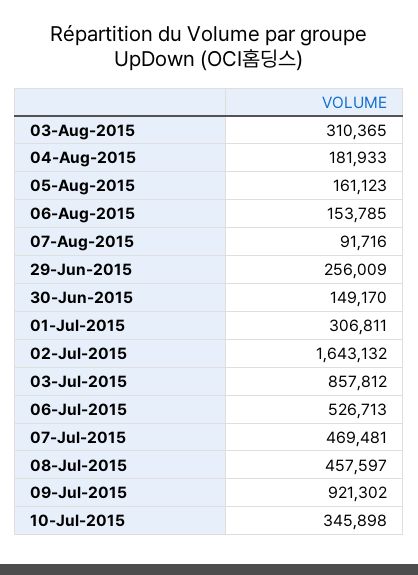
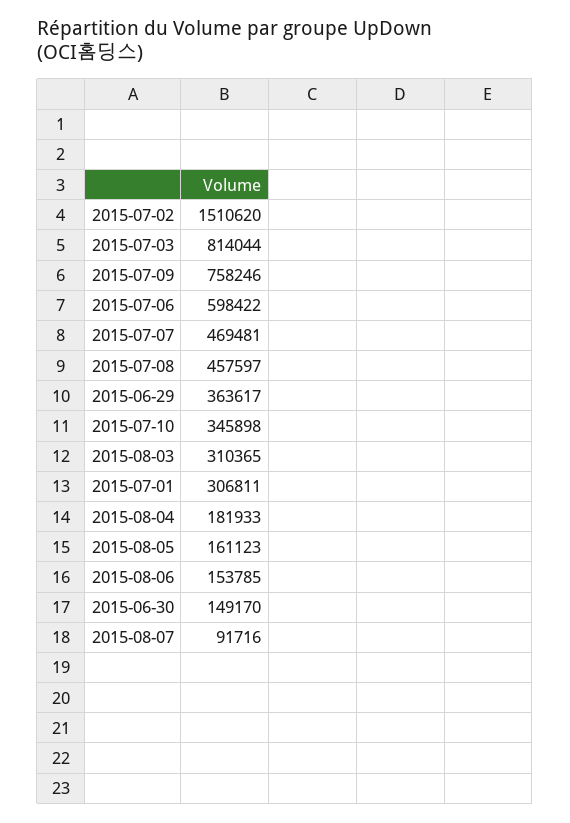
  {
    "03-Aug-2015": 310365,
    "04-Aug-2015": 181933,
    "05-Aug-2015": 161123,
    "06-Aug-2015": 153785,
    "07-Aug-2015": 91716,
-   "29-Jun-2015": 256009,
+   "29-Jun-2015": 363617,
    "30-Jun-2015": 149170,
    "01-Jul-2015": 306811,
-   "02-Jul-2015": 1643132,
+   "02-Jul-2015": 1510620,
-   "03-Jul-2015": 857812,
+   "03-Jul-2015": 814044,
-   "06-Jul-2015": 526713,
+   "06-Jul-2015": 598422,
    "07-Jul-2015": 469481,
    "08-Jul-2015": 457597,
-   "09-Jul-2015": 921302,
+   "09-Jul-2015": 758246,
    "10-Jul-2015": 345898
  }

